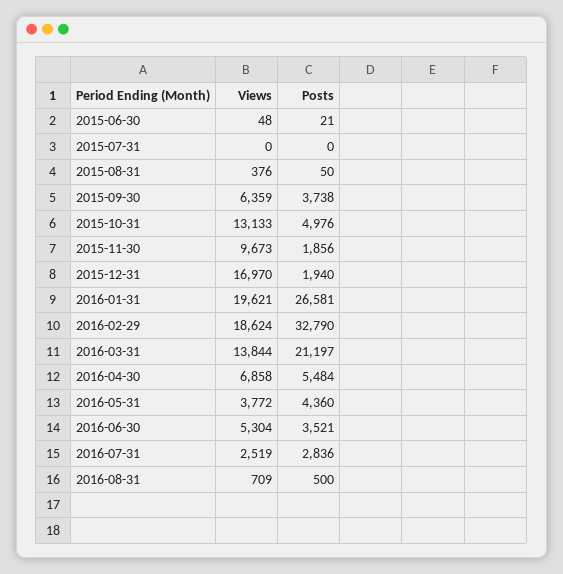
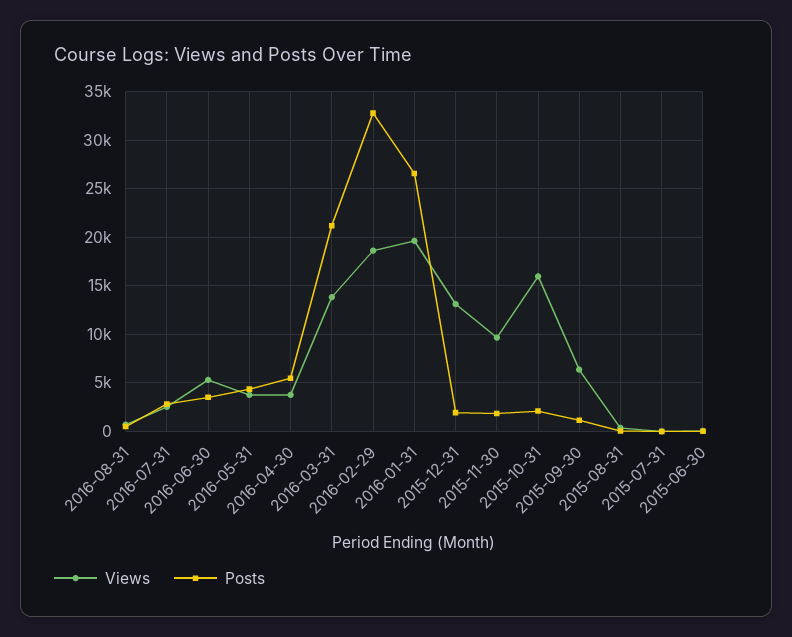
  {
    "Views": {
      "2015-06-30": 48,
      "2015-07-31": 0,
      "2015-08-31": 376,
      "2015-09-30": 6359,
-     "2015-10-31": 13133,
+     "2015-10-31": 16000,
      "2015-11-30": 9673,
-     "2015-12-31": 16970,
+     "2015-12-31": 13000,
      "2016-01-31": 19621,
      "2016-02-29": 18624,
      "2016-03-31": 13844,
-     "2016-04-30": 6858,
+     "2016-04-30": 4000,
      "2016-05-31": 3772,
      "2016-06-30": 5304,
      "2016-07-31": 2519,
      "2016-08-31": 709
    },
    "Posts": {
      "2015-06-30": 21,
      "2015-07-31": 0,
      "2015-08-31": 50,
-     "2015-09-30": 3738,
+     "2015-09-30": 1000,
-     "2015-10-31": 4976,
+     "2015-10-31": 2000,
      "2015-11-30": 1856,
      "2015-12-31": 1940,
      "2016-01-31": 26581,
      "2016-02-29": 32790,
      "2016-03-31": 21197,
      "2016-04-30": 5484,
      "2016-05-31": 4360,
      "2016-06-30": 3521,
      "2016-07-31": 2836,
      "2016-08-31": 500
    }
  }

